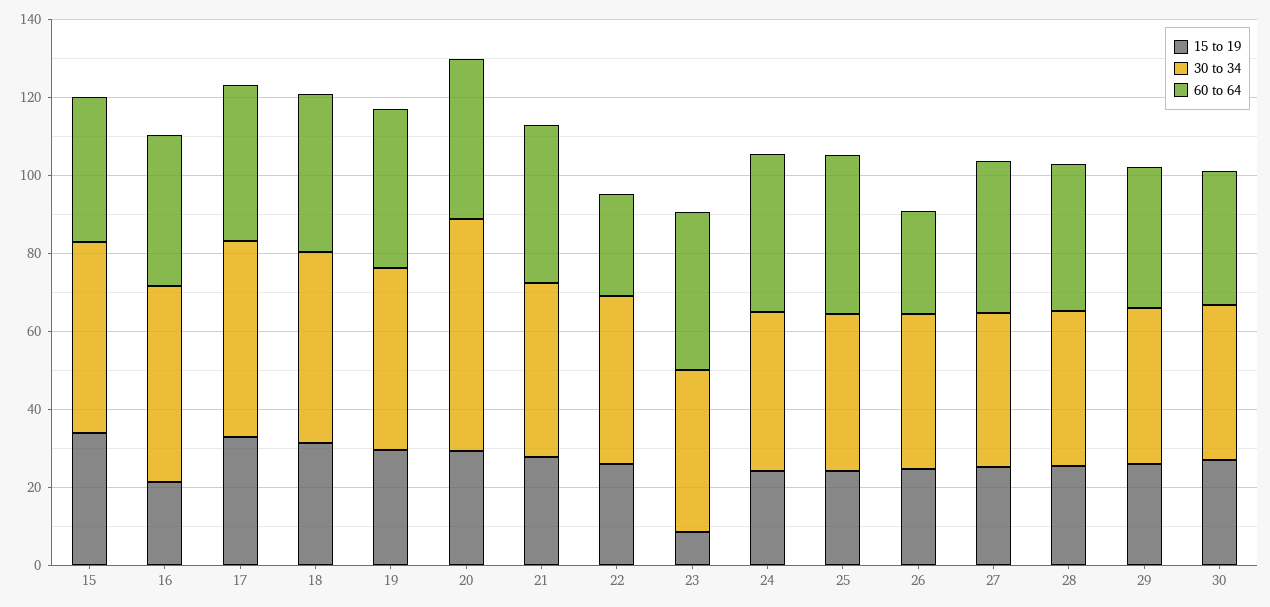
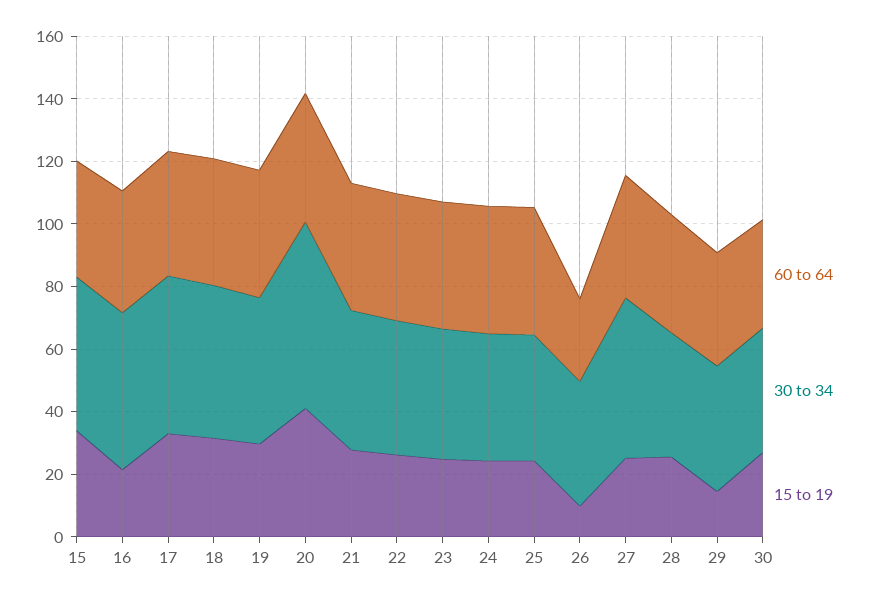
  {
    "15 to 19": {
      "15": 35,
      "16": 20,
      "17": 35,
      "18": 30,
      "19": 30,
-     "20": 30,
+     "20": 40,
      "21": 30,
      "22": 25,
-     "23": 10,
+     "23": 25,
      "24": 25,
      "25": 25,
-     "26": 25,
+     "26": 10,
      "27": 25,
      "28": 25,
-     "29": 25,
+     "29": 15,
      "30": 25
    },
    "30 to 34": {
      "15": 50,
      "16": 50,
      "17": 50,
      "18": 50,
      "19": 45,
      "20": 60,
      "21": 45,
      "22": 45,
      "23": 40,
      "24": 40,
      "25": 40,
      "26": 40,
-     "27": 40,
+     "27": 50,
      "28": 40,
      "29": 40,
      "30": 40
    },
    "60 to 64": {
      "15": 35,
      "16": 40,
      "17": 40,
      "18": 40,
      "19": 40,
      "20": 40,
      "21": 40,
-     "22": 25,
+     "22": 40,
      "23": 40,
      "24": 40,
      "25": 40,
      "26": 25,
      "27": 40,
      "28": 40,
      "29": 35,
      "30": 35
    }
  }

